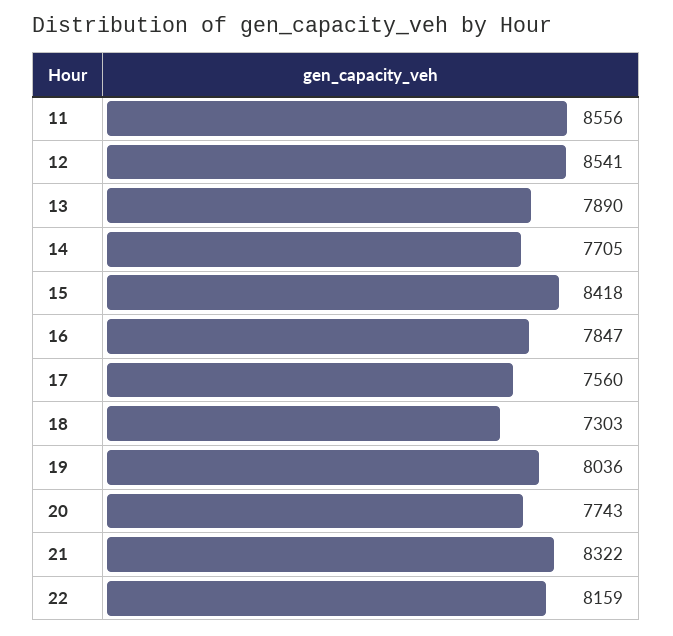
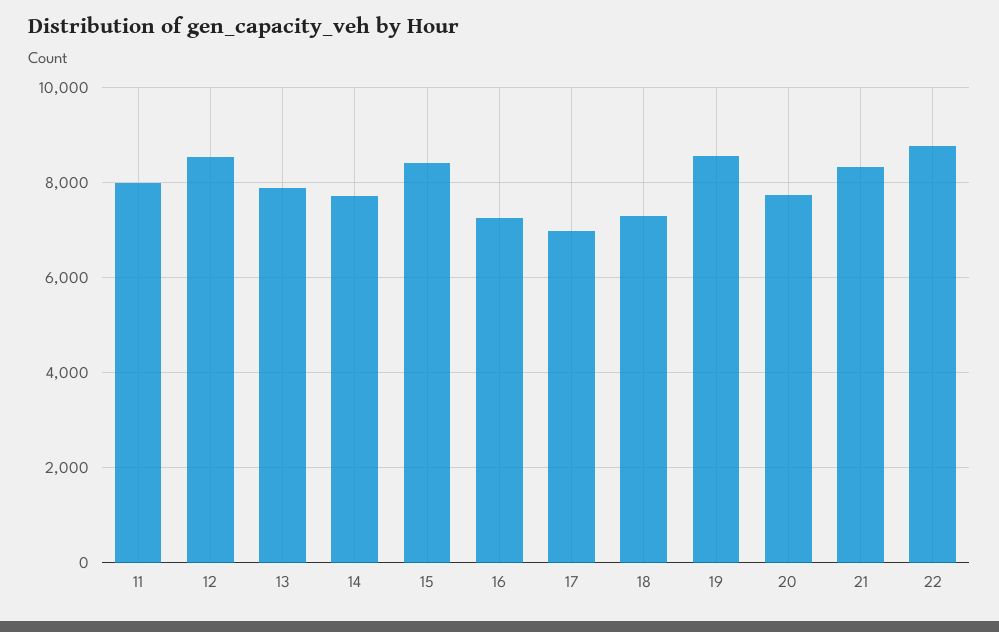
  {
-   "11": 8556,
+   "11": 8000,
    "12": 8541,
    "13": 7890,
    "14": 7705,
    "15": 8418,
-   "16": 7847,
+   "16": 7200,
-   "17": 7560,
+   "17": 7000,
    "18": 7303,
-   "19": 8036,
+   "19": 8600,
    "20": 7743,
    "21": 8322,
-   "22": 8159
+   "22": 8800
  }

